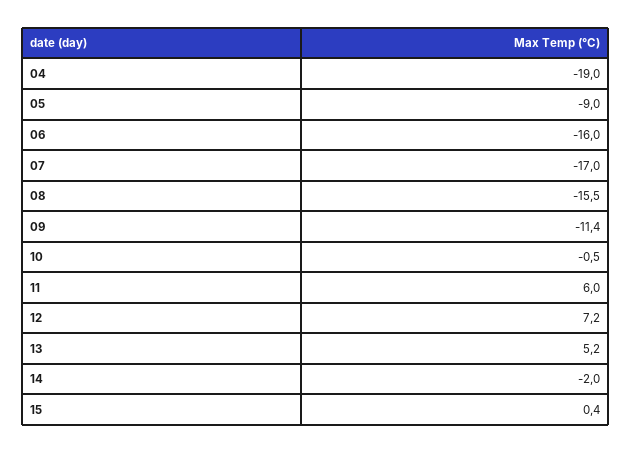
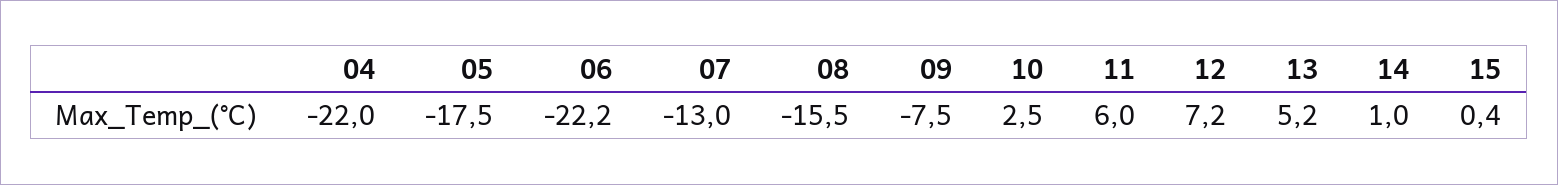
  {
-   "04": -19,
+   "04": -22,
-   "05": -9,
+   "05": -17.5,
-   "06": -16,
+   "06": -22.2,
-   "07": -17,
+   "07": -13,
    "08": -15.5,
-   "09": -11.4,
+   "09": -7.5,
-   "10": -0.5,
+   "10": 2.5,
    "11": 6,
    "12": 7.2,
    "13": 5.2,
-   "14": -2,
+   "14": 1,
    "15": 0.4
  }

